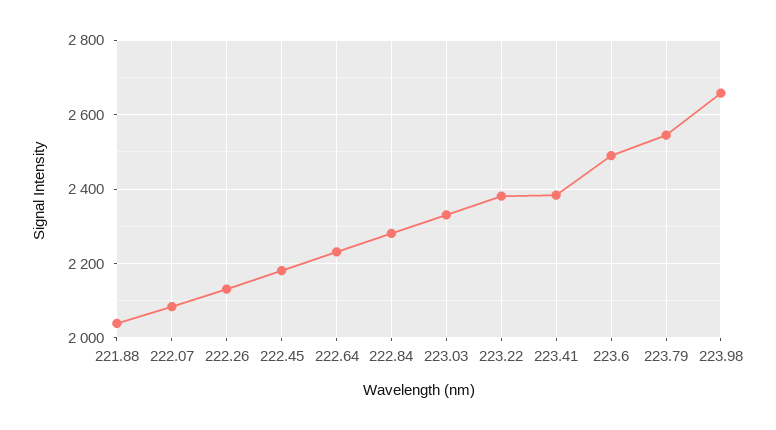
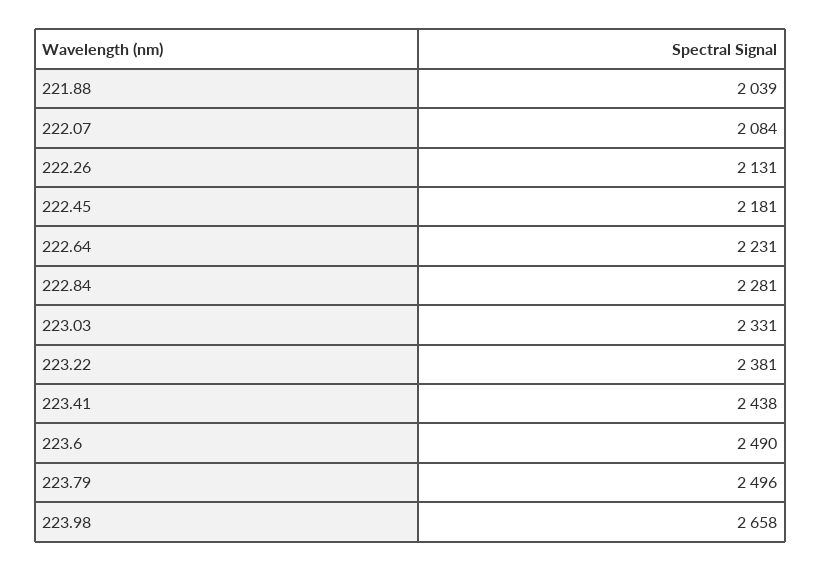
  {
    "221.88": 2039,
    "222.07": 2084,
    "222.26": 2131,
    "222.45": 2181,
    "222.64": 2231,
    "222.84": 2281,
    "223.03": 2331,
    "223.22": 2381,
-   "223.41": 2380,
+   "223.41": 2438,
    "223.6": 2490,
-   "223.79": 2540,
+   "223.79": 2496,
    "223.98": 2658
  }

